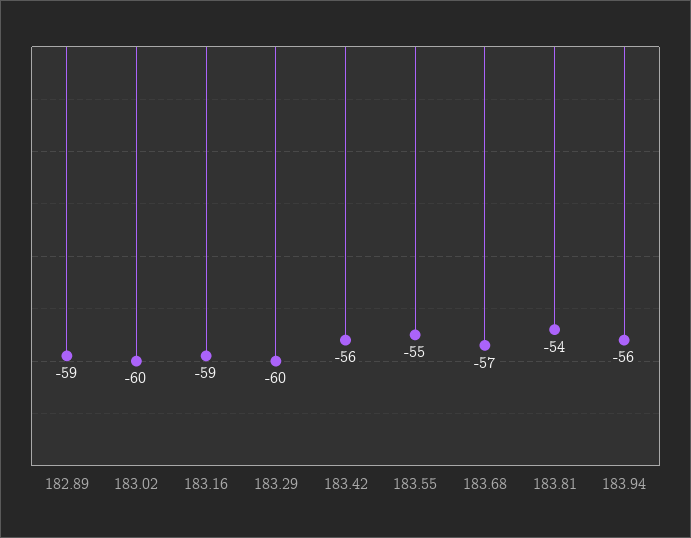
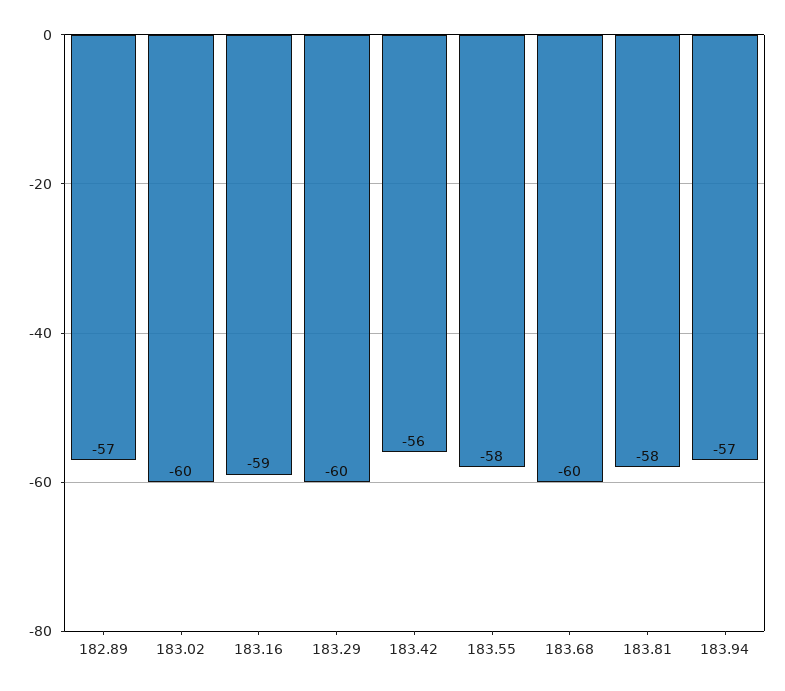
  {
-   "182.89": -59,
+   "182.89": -57,
    "183.02": -60,
    "183.16": -59,
    "183.29": -60,
    "183.42": -56,
-   "183.55": -55,
+   "183.55": -58,
-   "183.68": -57,
+   "183.68": -60,
-   "183.81": -54,
+   "183.81": -58,
-   "183.94": -56
+   "183.94": -57
  }

